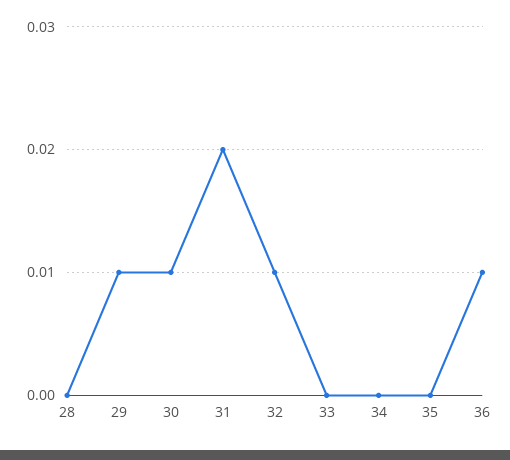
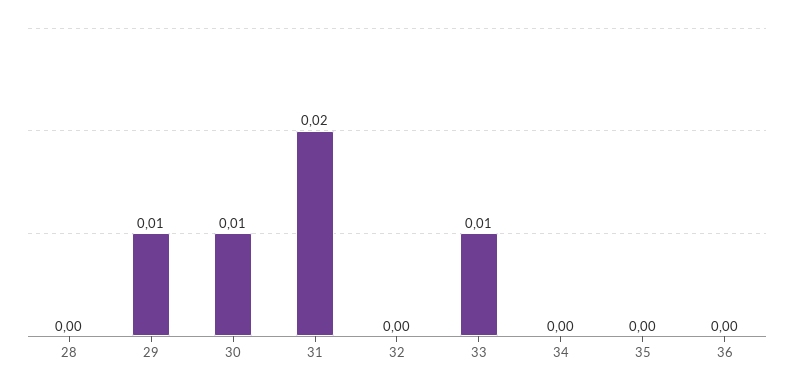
  {
    "28": 0,
    "29": 0.01,
    "30": 0.01,
    "31": 0.02,
-   "32": 0.01,
+   "32": 0,
-   "33": 0,
+   "33": 0.01,
    "34": 0,
    "35": 0,
-   "36": 0.01
+   "36": 0
  }

